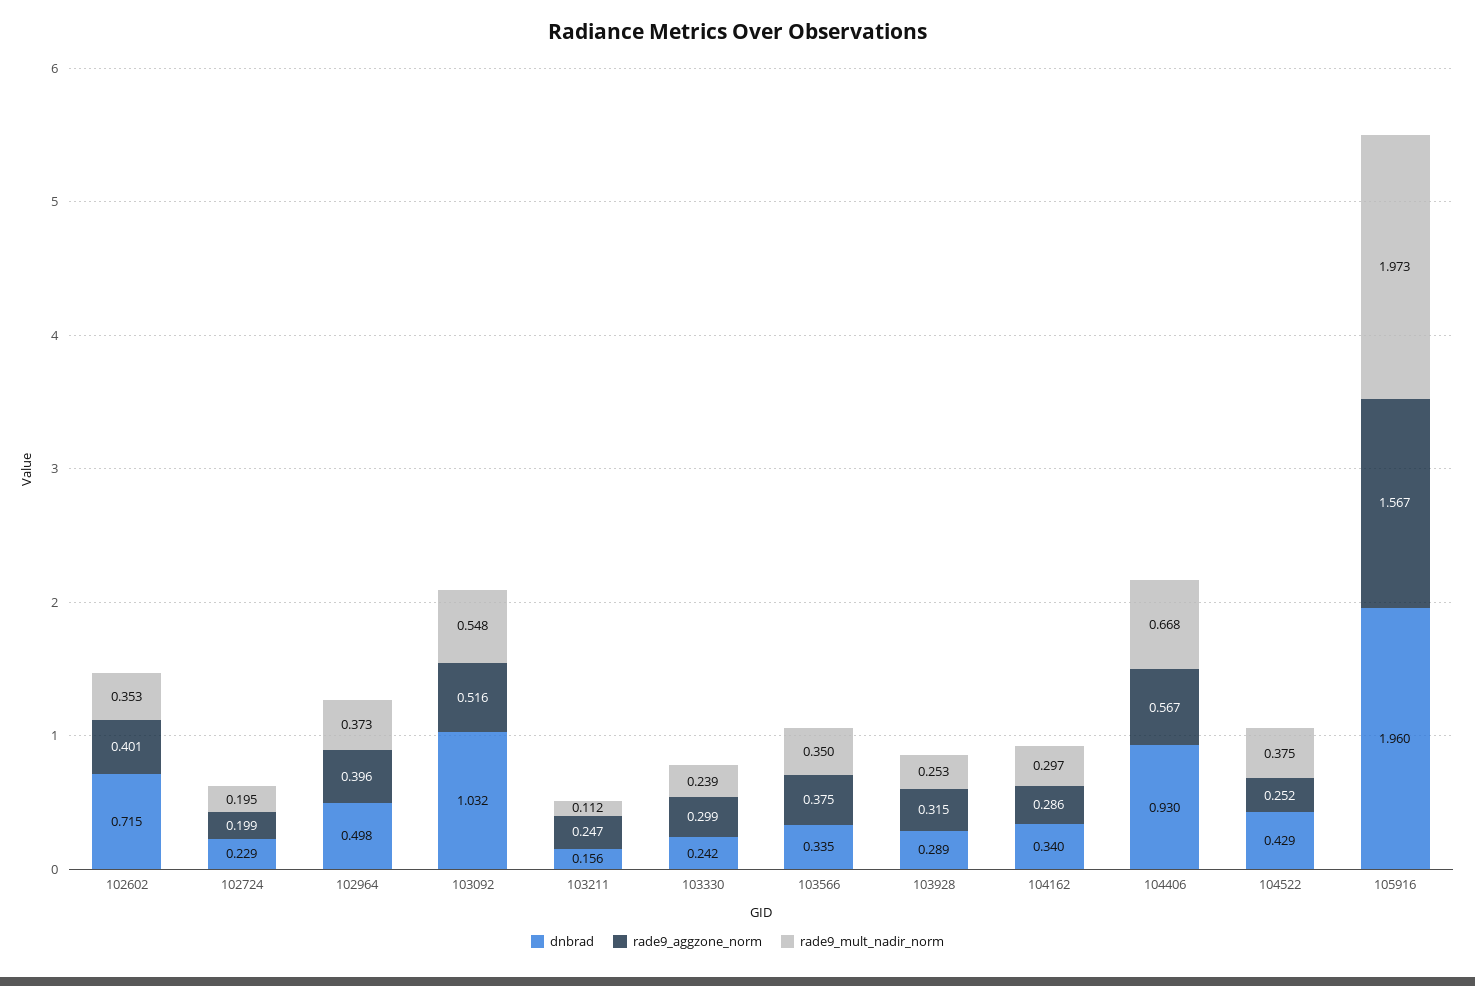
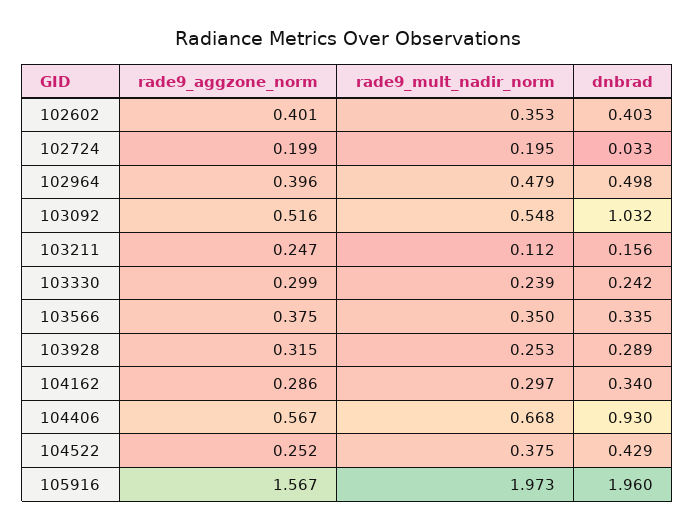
  {
    "dnbrad": {
-     "102602": 0.715,
+     "102602": 0.403,
-     "102724": 0.229,
+     "102724": 0.033,
      "102964": 0.498,
      "103092": 1.032,
      "103211": 0.156,
      "103330": 0.242,
      "103566": 0.335,
      "103928": 0.289,
      "104162": 0.34,
      "104406": 0.93,
      "104522": 0.429,
      "105916": 1.96
    },
    "rade9_aggzone_norm": {
      "102602": 0.401,
      "102724": 0.199,
      "102964": 0.396,
      "103092": 0.516,
      "103211": 0.247,
      "103330": 0.299,
      "103566": 0.375,
      "103928": 0.315,
      "104162": 0.286,
      "104406": 0.567,
      "104522": 0.252,
      "105916": 1.567
    },
    "rade9_mult_nadir_norm": {
      "102602": 0.353,
      "102724": 0.195,
-     "102964": 0.373,
+     "102964": 0.479,
      "103092": 0.548,
      "103211": 0.112,
      "103330": 0.239,
      "103566": 0.35,
      "103928": 0.253,
      "104162": 0.297,
      "104406": 0.668,
      "104522": 0.375,
      "105916": 1.973
    }
  }

